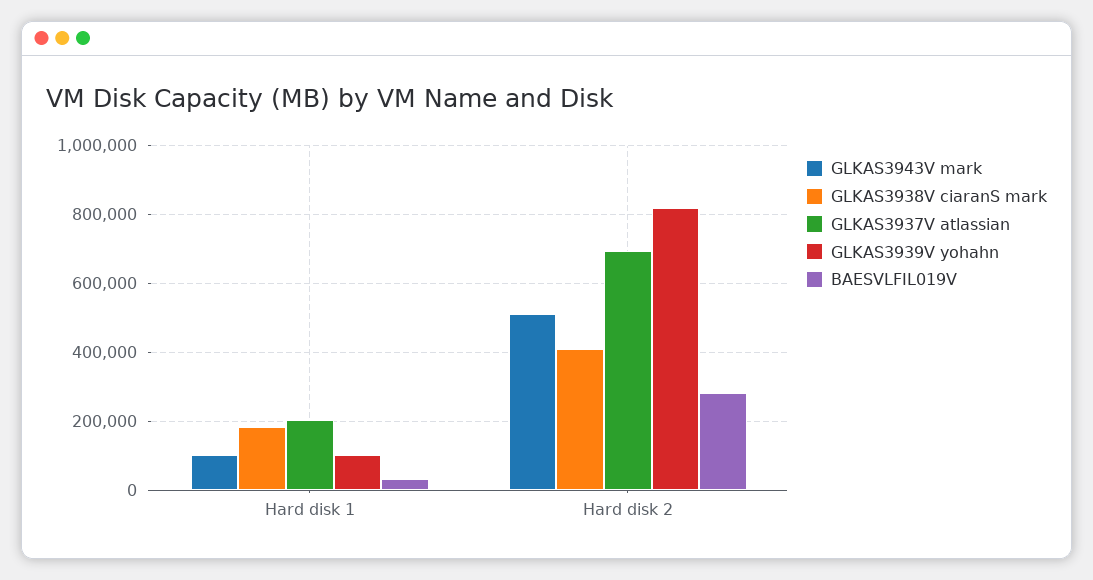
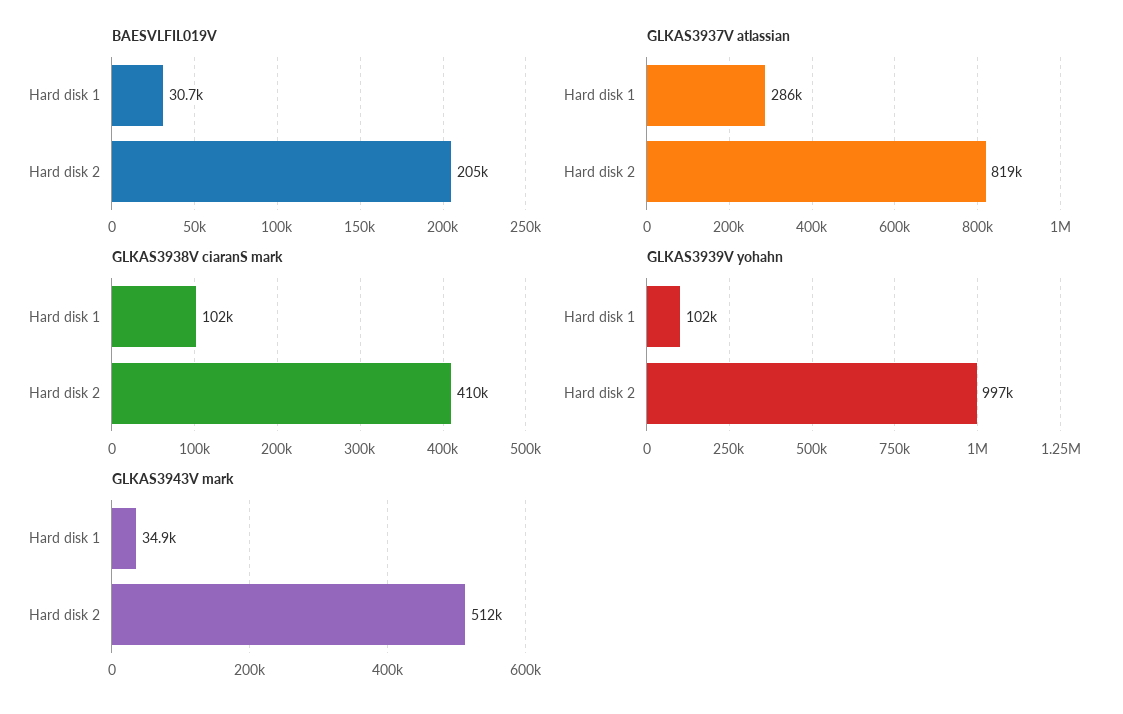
  {
    "GLKAS3943V mark": {
-     "Hard disk 1": 100000,
+     "Hard disk 1": 34900,
      "Hard disk 2": 512000
    },
    "GLKAS3938V ciaranS mark": {
-     "Hard disk 1": 180000,
+     "Hard disk 1": 102000,
      "Hard disk 2": 410000
    },
    "GLKAS3937V atlassian": {
-     "Hard disk 1": 200000,
+     "Hard disk 1": 286000,
-     "Hard disk 2": 700000
+     "Hard disk 2": 819000
    },
    "GLKAS3939V yohahn": {
      "Hard disk 1": 102000,
-     "Hard disk 2": 820000
+     "Hard disk 2": 997000
    },
    "BAESVLFIL019V": {
      "Hard disk 1": 30700,
-     "Hard disk 2": 280000
+     "Hard disk 2": 205000
    }
  }

